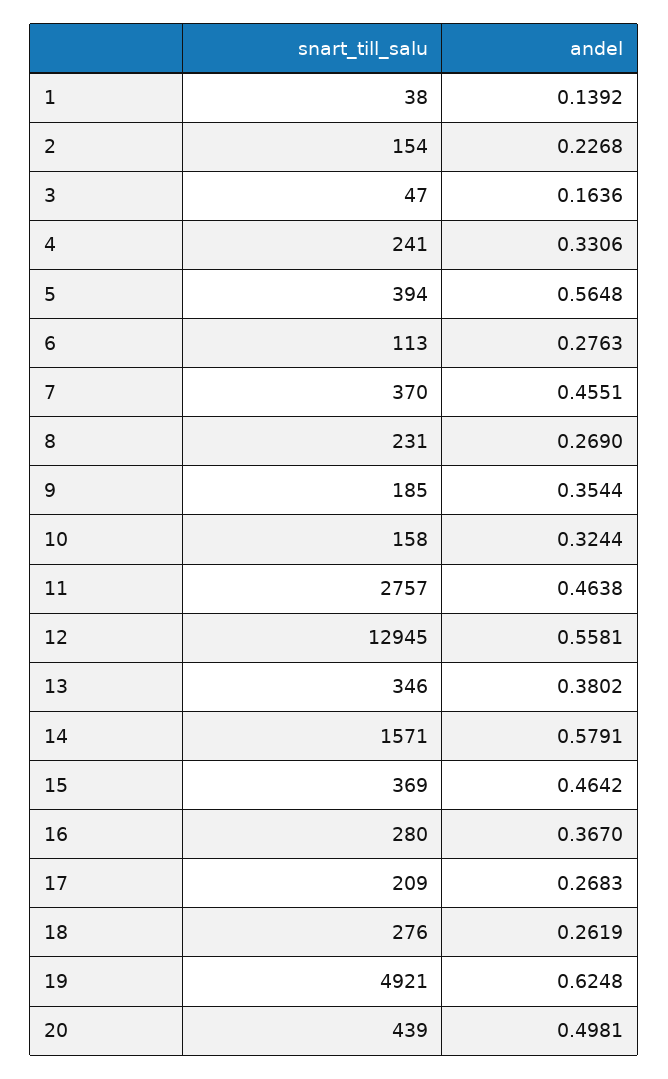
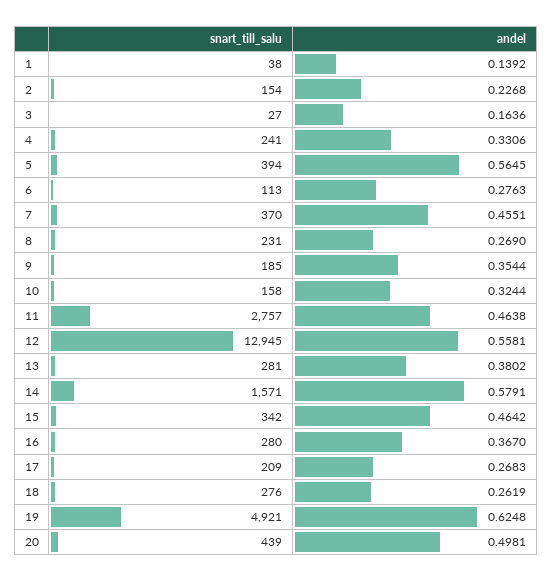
  {
    "snart_till_salu": {
      "1": 38,
      "2": 154,
-     "3": 47,
+     "3": 27,
      "4": 241,
      "5": 394,
      "6": 113,
      "7": 370,
      "8": 231,
      "9": 185,
      "10": 158,
      "11": 2757,
      "12": 12945,
-     "13": 346,
+     "13": 281,
      "14": 1571,
-     "15": 369,
+     "15": 342,
      "16": 280,
      "17": 209,
      "18": 276,
      "19": 4921,
      "20": 439
    },
    "andel": {
      "1": 0.1392,
      "2": 0.2268,
      "3": 0.1636,
      "4": 0.3306,
-     "5": 0.5648,
+     "5": 0.5645,
      "6": 0.2763,
      "7": 0.4551,
      "8": 0.269,
      "9": 0.3544,
      "10": 0.3244,
      "11": 0.4638,
      "12": 0.5581,
      "13": 0.3802,
      "14": 0.5791,
      "15": 0.4642,
      "16": 0.367,
      "17": 0.2683,
      "18": 0.2619,
      "19": 0.6248,
      "20": 0.4981
    }
  }

